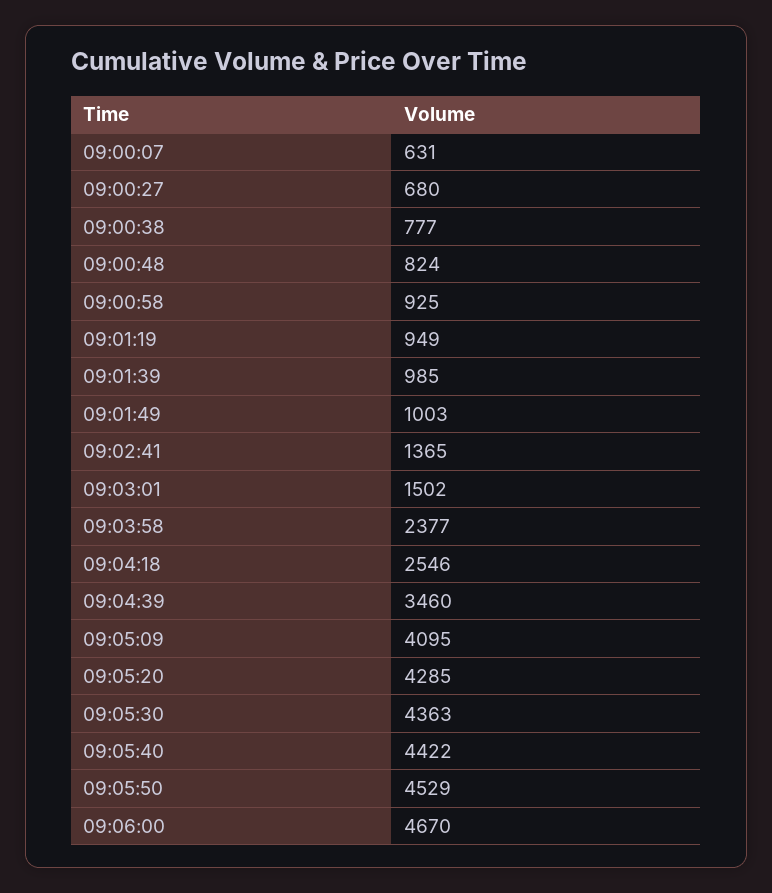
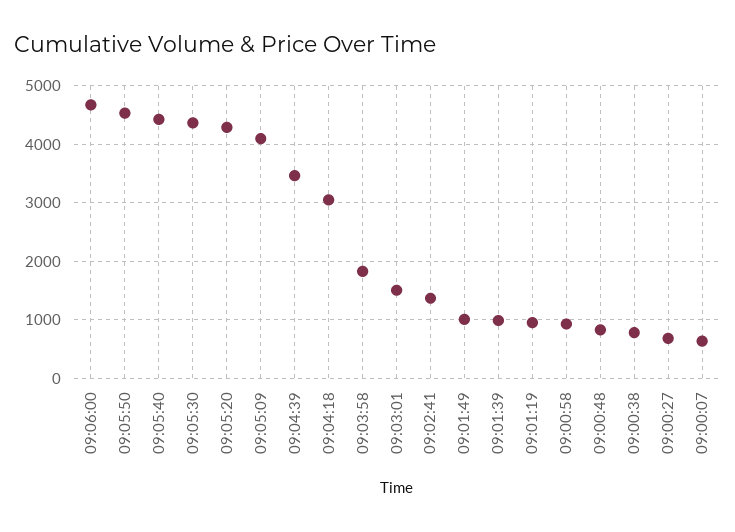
  {
    "09:00:07": 631,
    "09:00:27": 680,
    "09:00:38": 777,
    "09:00:48": 824,
    "09:00:58": 925,
    "09:01:19": 949,
    "09:01:39": 985,
    "09:01:49": 1003,
    "09:02:41": 1365,
    "09:03:01": 1502,
-   "09:03:58": 2377,
+   "09:03:58": 1800,
-   "09:04:18": 2546,
+   "09:04:18": 3000,
    "09:04:39": 3460,
    "09:05:09": 4095,
    "09:05:20": 4285,
    "09:05:30": 4363,
    "09:05:40": 4422,
    "09:05:50": 4529,
    "09:06:00": 4670
  }

